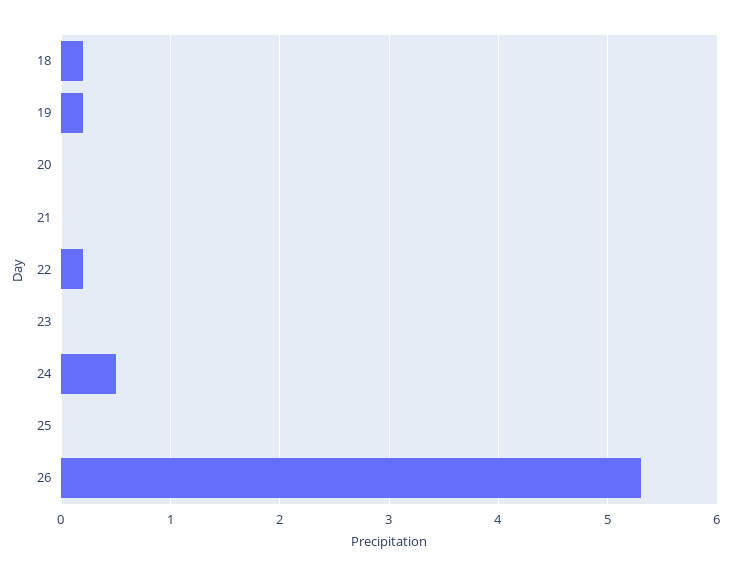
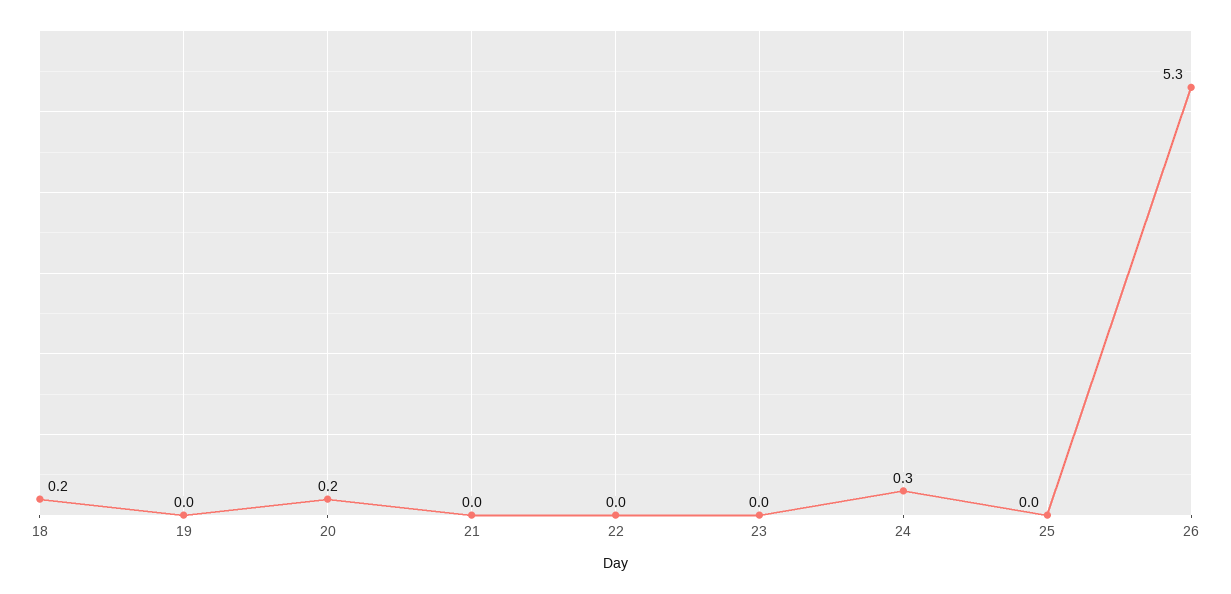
  {
    "18": 0.2,
-   "19": 0.2,
+   "19": 0,
-   "20": 0,
+   "20": 0.2,
    "21": 0,
-   "22": 0.2,
+   "22": 0,
    "23": 0,
-   "24": 0.5,
+   "24": 0.3,
    "25": 0,
    "26": 5.3
  }

